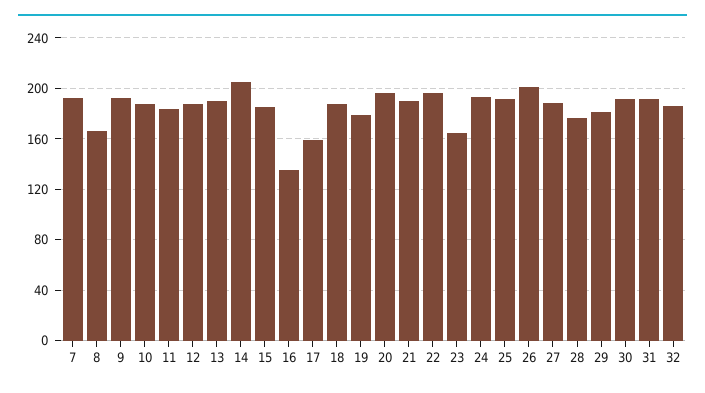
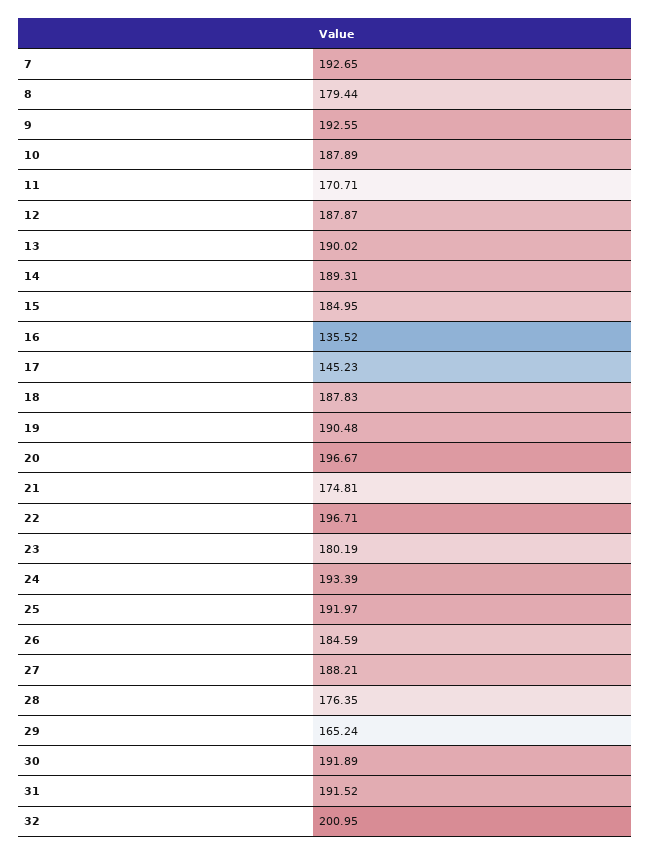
  {
    "7": 192.65,
-   "8": 165,
+   "8": 179.44,
    "9": 192.55,
    "10": 187.89,
-   "11": 185,
+   "11": 170.71,
    "12": 187.87,
    "13": 190.02,
-   "14": 205,
+   "14": 189.31,
    "15": 184.95,
    "16": 135.52,
-   "17": 160,
+   "17": 145.23,
    "18": 187.83,
-   "19": 180,
+   "19": 190.48,
    "20": 196.67,
-   "21": 190,
+   "21": 174.81,
    "22": 196.71,
-   "23": 165,
+   "23": 180.19,
    "24": 193.39,
    "25": 191.97,
-   "26": 200,
+   "26": 184.59,
    "27": 188.21,
    "28": 176.35,
-   "29": 180,
+   "29": 165.24,
    "30": 191.89,
    "31": 191.52,
-   "32": 185
+   "32": 200.95
  }

